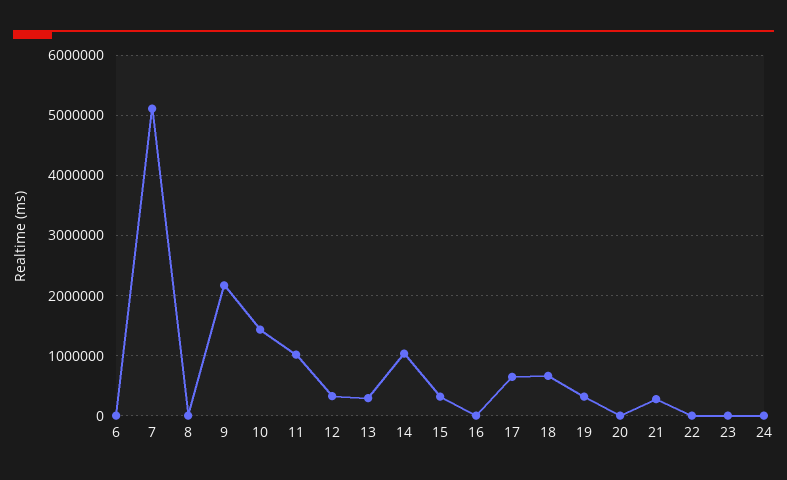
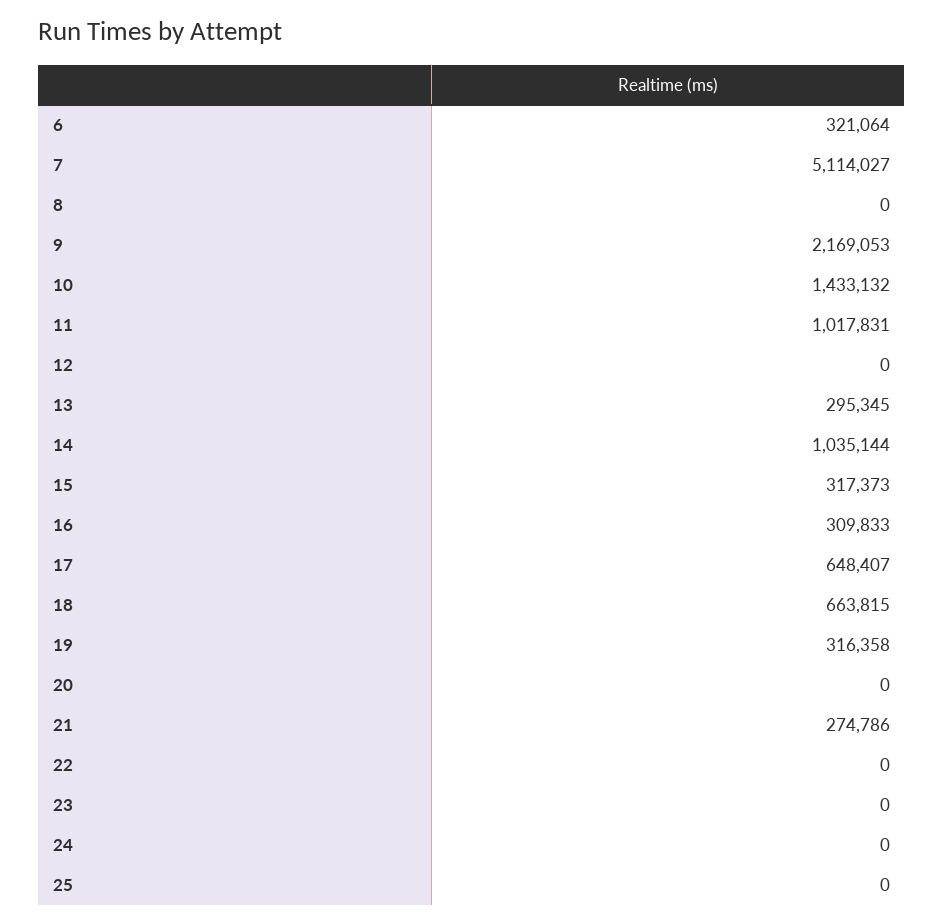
  {
-   "6": 0,
+   "6": 321064,
    "7": 5114027,
    "8": 0,
    "9": 2169053,
    "10": 1433132,
    "11": 1017831,
-   "12": 300000,
+   "12": 0,
    "13": 295345,
    "14": 1035144,
    "15": 317373,
-   "16": 0,
+   "16": 309833,
    "17": 648407,
    "18": 663815,
    "19": 316358,
    "20": 0,
    "21": 274786,
    "22": 0,
    "23": 0,
-   "24": 0
+   "24": 0,
+   "25": 0
  }

